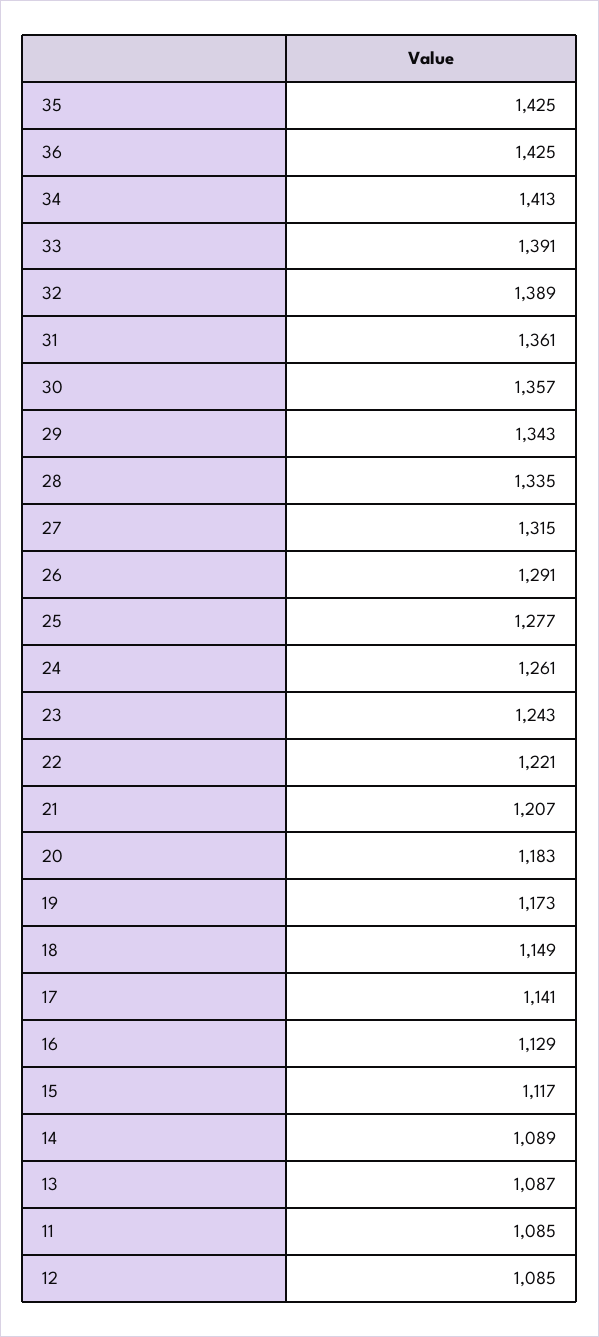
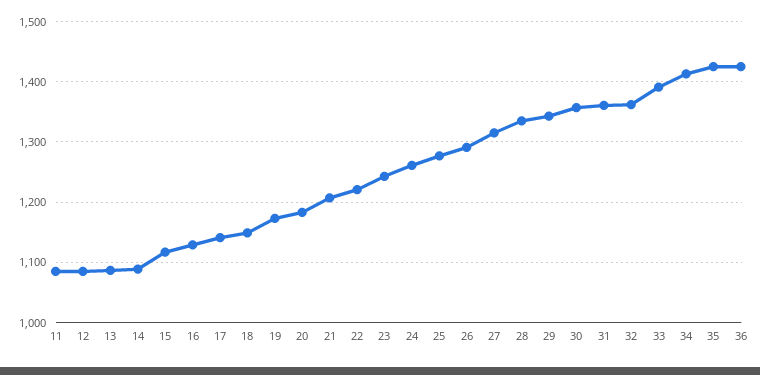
  {
    "35": 1425,
    "36": 1425,
    "34": 1413,
    "33": 1391,
-   "32": 1389,
+   "32": 1360,
    "31": 1361,
    "30": 1357,
    "29": 1343,
    "28": 1335,
    "27": 1315,
    "26": 1291,
    "25": 1277,
    "24": 1261,
    "23": 1243,
    "22": 1221,
    "21": 1207,
    "20": 1183,
    "19": 1173,
    "18": 1149,
    "17": 1141,
    "16": 1129,
    "15": 1117,
    "14": 1089,
    "13": 1087,
    "11": 1085,
    "12": 1085
  }

